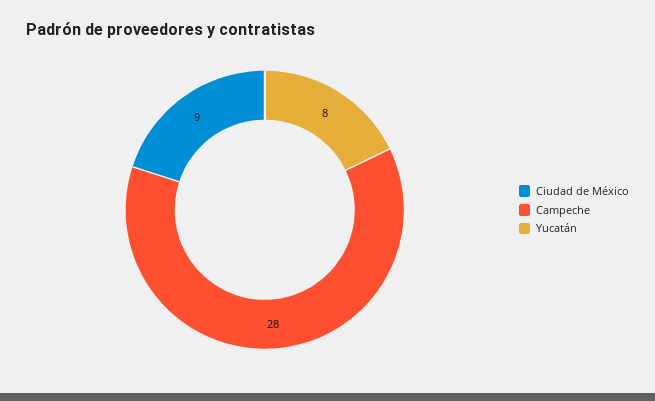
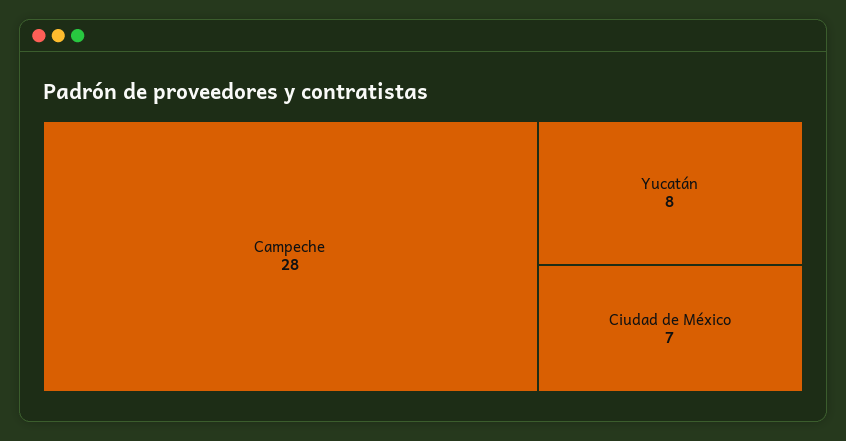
  {
-   "Ciudad de México": 9,
+   "Ciudad de México": 7,
    "Campeche": 28,
    "Yucatán": 8
  }

